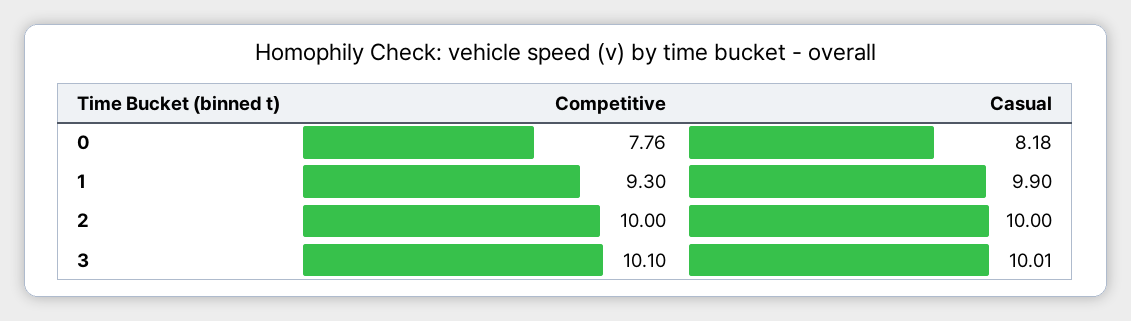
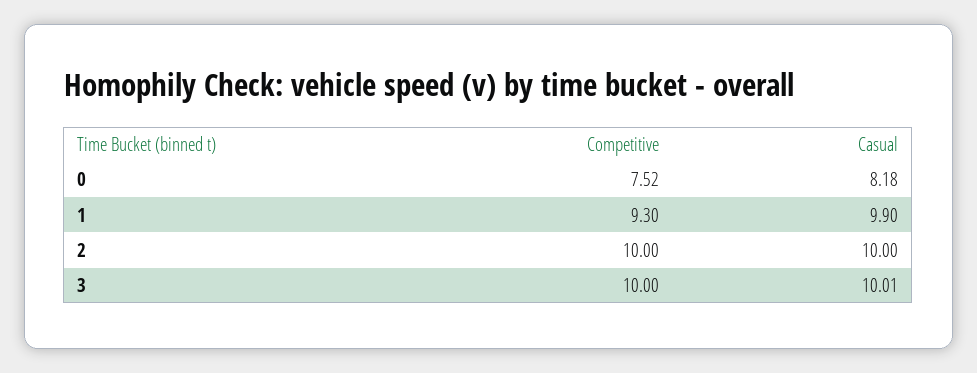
  {
    "Competitive": {
-     "0": 7.76,
+     "0": 7.52,
      "1": 9.3,
      "2": 10,
-     "3": 10.1
+     "3": 10
    },
    "Casual": {
      "0": 8.18,
      "1": 9.9,
      "2": 10,
      "3": 10.01
    }
  }

